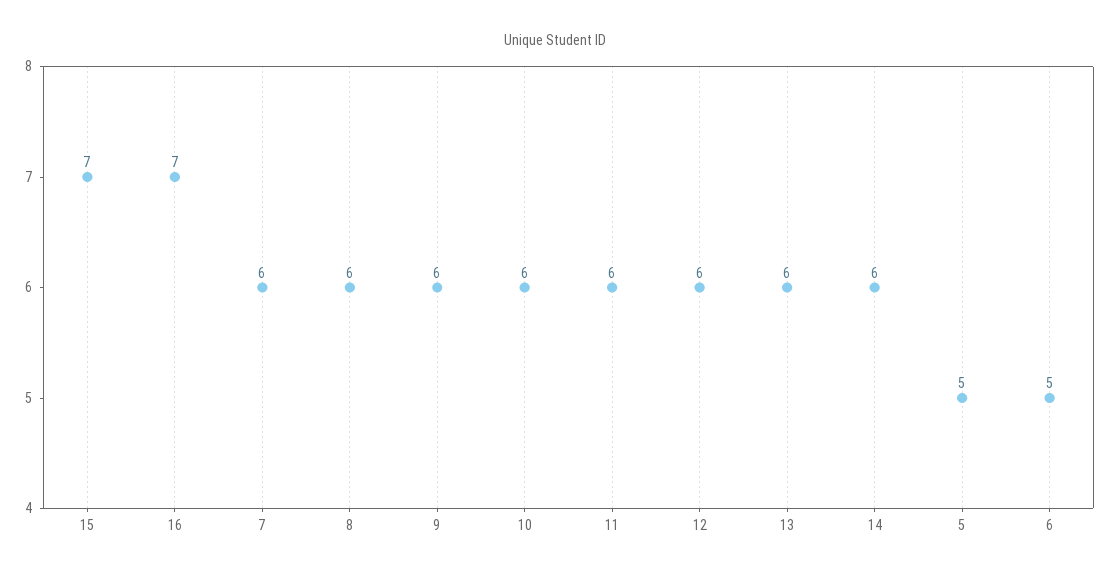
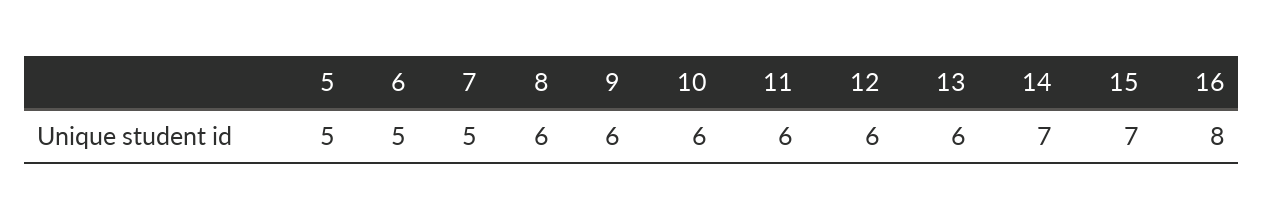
  {
    "15": 7,
-   "16": 7,
+   "16": 8,
-   "7": 6,
+   "7": 5,
    "8": 6,
    "9": 6,
    "10": 6,
    "11": 6,
    "12": 6,
    "13": 6,
-   "14": 6,
+   "14": 7,
    "5": 5,
    "6": 5
  }

